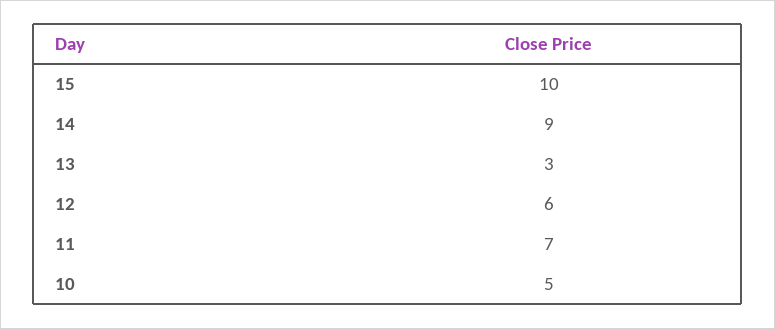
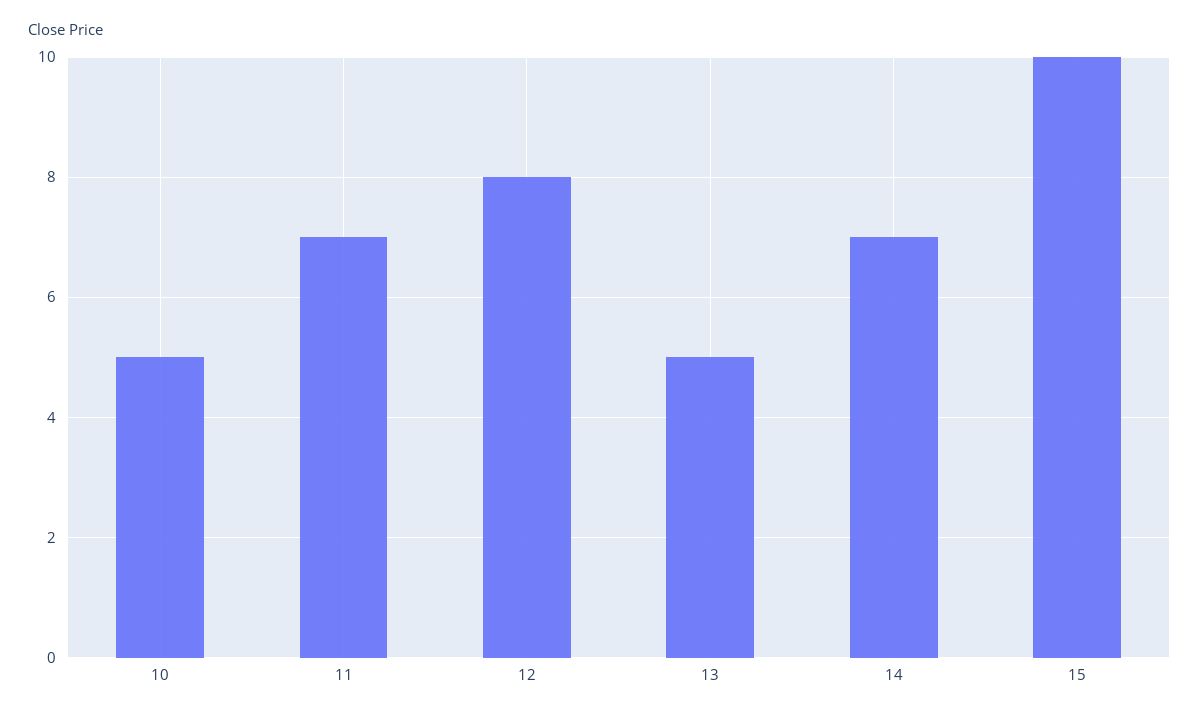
  {
    "15": 10,
-   "14": 9,
+   "14": 7,
-   "13": 3,
+   "13": 5,
-   "12": 6,
+   "12": 8,
    "11": 7,
    "10": 5
  }

